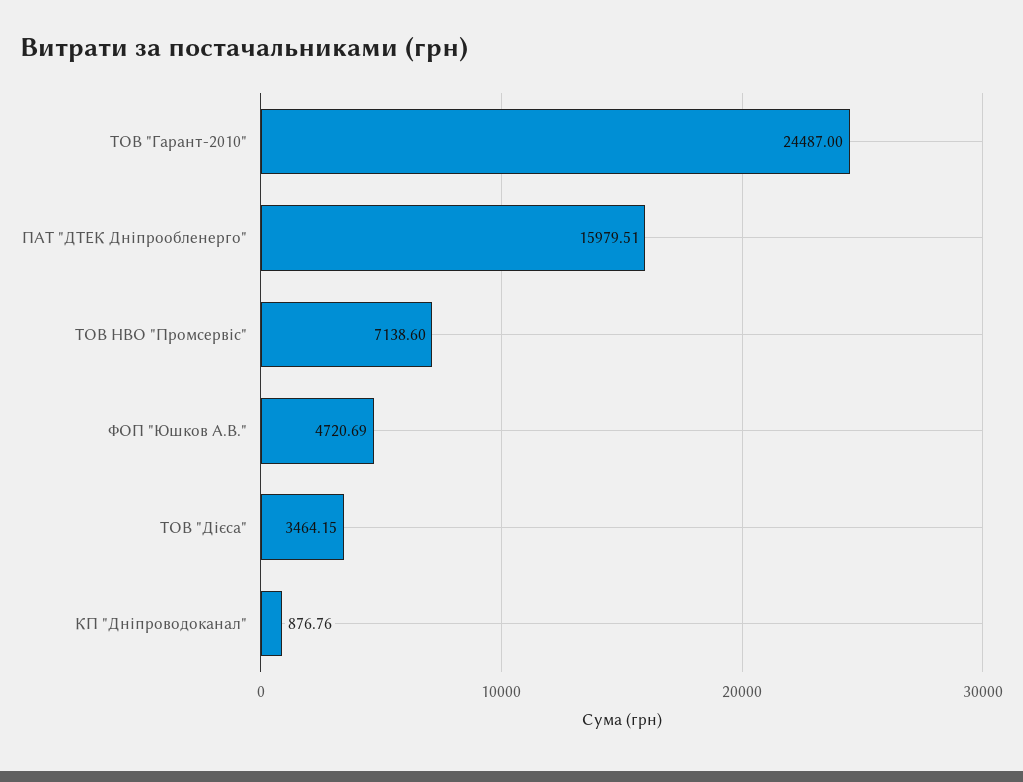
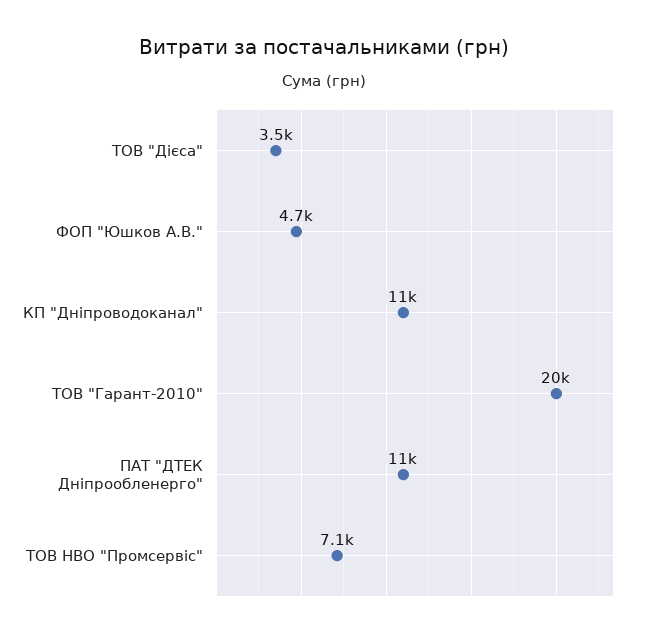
  {
-   "ТОВ \"Гарант-2010\"": 24487,
+   "ТОВ \"Гарант-2010\"": 20000,
-   "ПАТ \"ДТЕК Дніпрообленерго\"": 15979.51,
+   "ПАТ \"ДТЕК Дніпрообленерго\"": 11000,
    "ТОВ НВО \"Промсервіс\"": 7138.6,
    "ФОП \"Юшков А.В.\"": 4720.69,
    "ТОВ \"Дієса\"": 3464.15,
-   "КП \"Дніпроводоканал\"": 876.76
+   "КП \"Дніпроводоканал\"": 11000
  }

